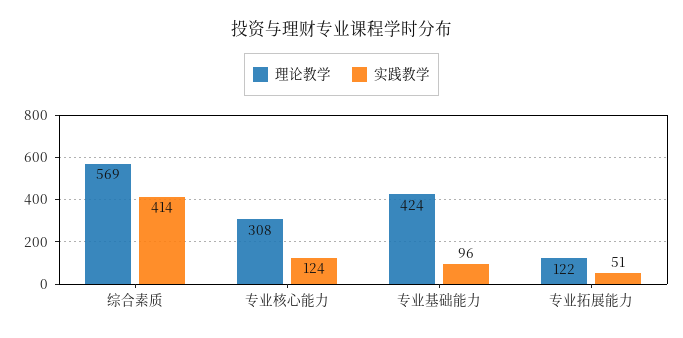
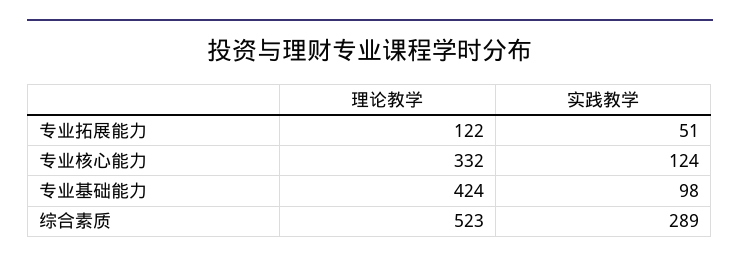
  {
    "理论教学": {
-     "综合素质": 569,
+     "综合素质": 523,
-     "专业核心能力": 308,
+     "专业核心能力": 332,
      "专业基础能力": 424,
      "专业拓展能力": 122
    },
    "实践教学": {
-     "综合素质": 414,
+     "综合素质": 289,
      "专业核心能力": 124,
-     "专业基础能力": 96,
+     "专业基础能力": 98,
      "专业拓展能力": 51
    }
  }

